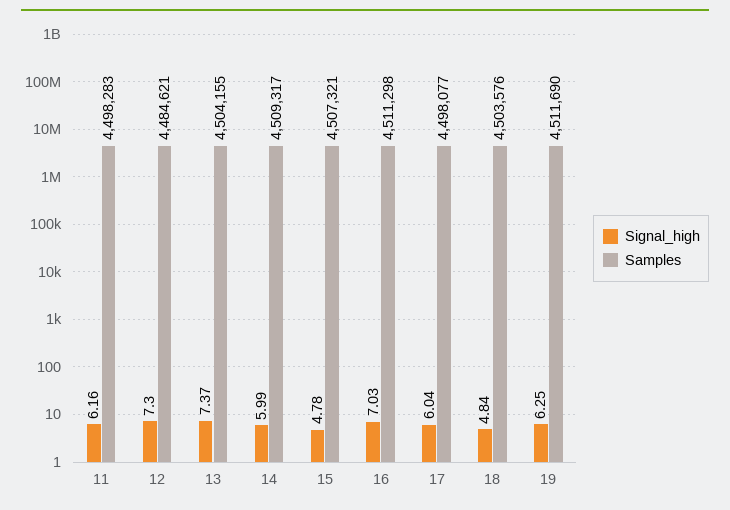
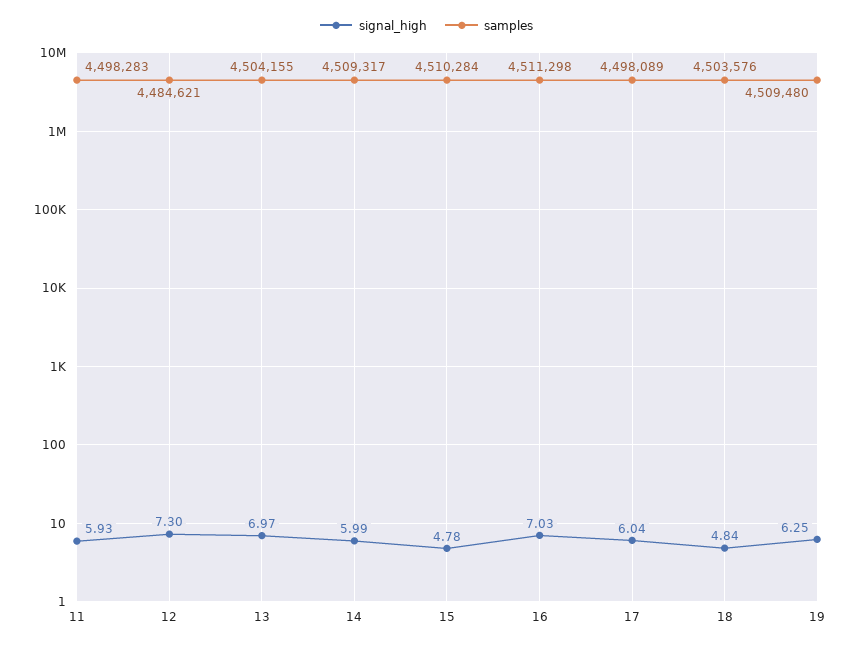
  {
    "Signal_high": {
-     "11": 6.16,
+     "11": 5.93,
      "12": 7.3,
-     "13": 7.37,
+     "13": 6.97,
      "14": 5.99,
      "15": 4.78,
      "16": 7.03,
      "17": 6.04,
      "18": 4.84,
      "19": 6.25
    },
    "Samples": {
      "11": 4498283,
      "12": 4484621,
      "13": 4504155,
      "14": 4509317,
-     "15": 4507321,
+     "15": 4510284,
      "16": 4511298,
-     "17": 4498077,
+     "17": 4498089,
      "18": 4503576,
-     "19": 4511690
+     "19": 4509480
    }
  }

